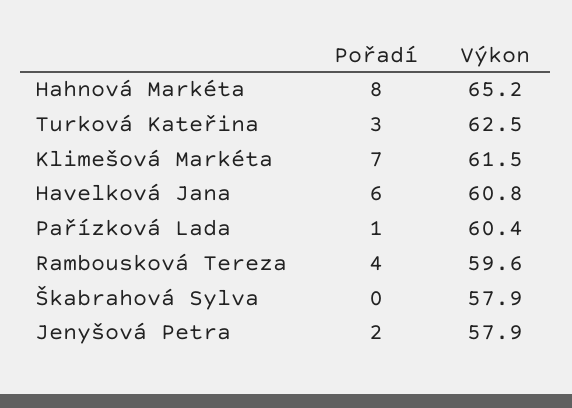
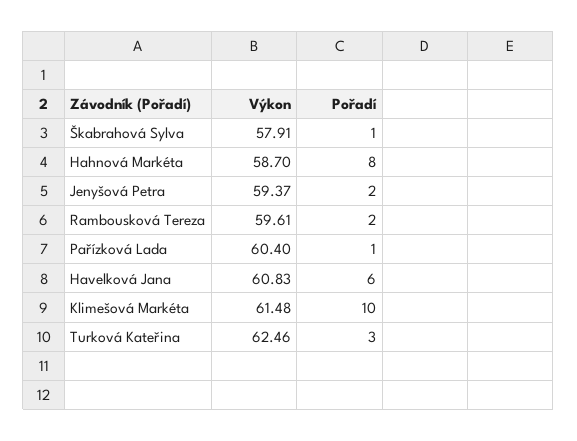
  {
    "Pořadí": {
      "Hahnová Markéta": 8,
      "Turková Kateřina": 3,
-     "Klimešová Markéta": 7,
+     "Klimešová Markéta": 10,
      "Havelková Jana": 6,
      "Pařízková Lada": 1,
-     "Rambousková Tereza": 4,
+     "Rambousková Tereza": 2,
-     "Škabrahová Sylva": 0,
+     "Škabrahová Sylva": 1,
      "Jenyšová Petra": 2
    },
    "Výkon": {
-     "Hahnová Markéta": 65.2,
+     "Hahnová Markéta": 58.7,
      "Turková Kateřina": 62.46,
      "Klimešová Markéta": 61.48,
      "Havelková Jana": 60.83,
      "Pařízková Lada": 60.4,
      "Rambousková Tereza": 59.61,
      "Škabrahová Sylva": 57.91,
-     "Jenyšová Petra": 57.9
+     "Jenyšová Petra": 59.37
    }
  }

